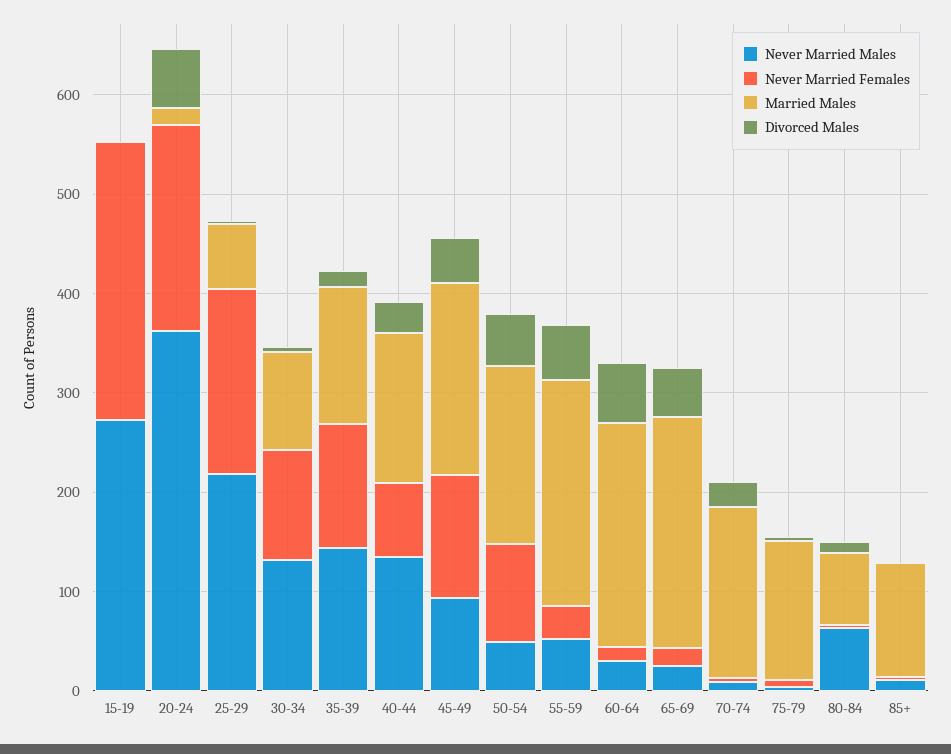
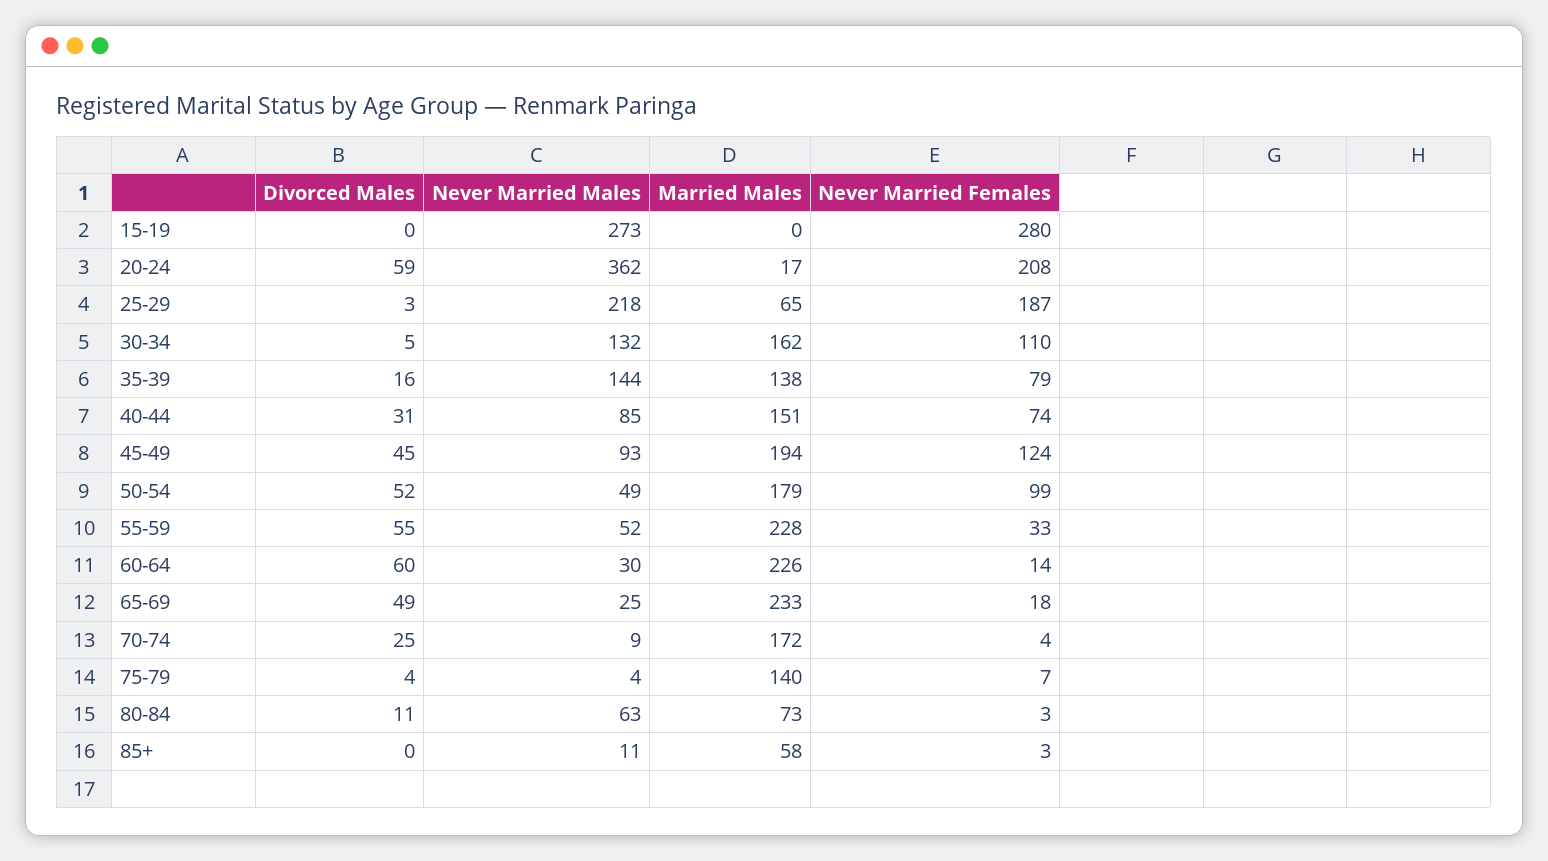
  {
    "Never Married Males": {
      "15-19": 273,
      "20-24": 362,
      "25-29": 218,
      "30-34": 132,
      "35-39": 144,
-     "40-44": 140,
+     "40-44": 85,
      "45-49": 93,
      "50-54": 49,
      "55-59": 52,
      "60-64": 30,
      "65-69": 25,
      "70-74": 9,
      "75-79": 4,
      "80-84": 63,
      "85+": 11
    },
    "Never Married Females": {
      "15-19": 280,
      "20-24": 208,
      "25-29": 187,
      "30-34": 110,
-     "35-39": 120,
+     "35-39": 79,
      "40-44": 74,
      "45-49": 124,
      "50-54": 99,
      "55-59": 33,
      "60-64": 14,
      "65-69": 18,
      "70-74": 4,
      "75-79": 7,
      "80-84": 3,
      "85+": 3
    },
    "Married Males": {
      "15-19": 0,
      "20-24": 17,
      "25-29": 65,
-     "30-34": 100,
+     "30-34": 162,
      "35-39": 138,
      "40-44": 151,
      "45-49": 194,
      "50-54": 179,
      "55-59": 228,
      "60-64": 226,
      "65-69": 233,
      "70-74": 172,
      "75-79": 140,
      "80-84": 73,
-     "85+": 120
+     "85+": 58
    },
    "Divorced Males": {
      "15-19": 0,
      "20-24": 59,
      "25-29": 3,
      "30-34": 5,
      "35-39": 16,
      "40-44": 31,
      "45-49": 45,
      "50-54": 52,
      "55-59": 55,
      "60-64": 60,
      "65-69": 49,
      "70-74": 25,
      "75-79": 4,
      "80-84": 11,
      "85+": 0
    }
  }

